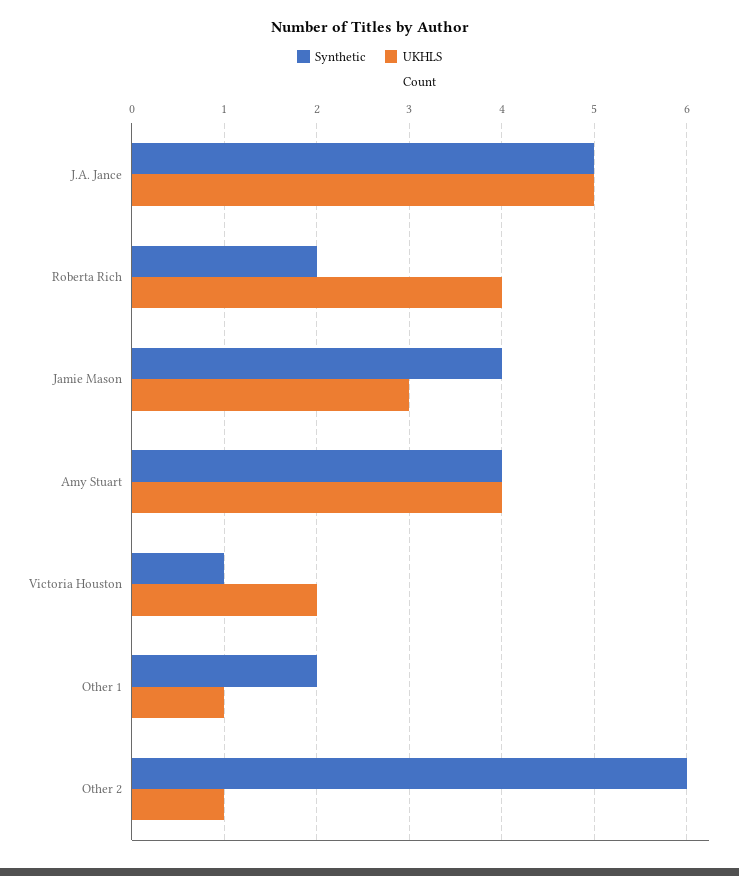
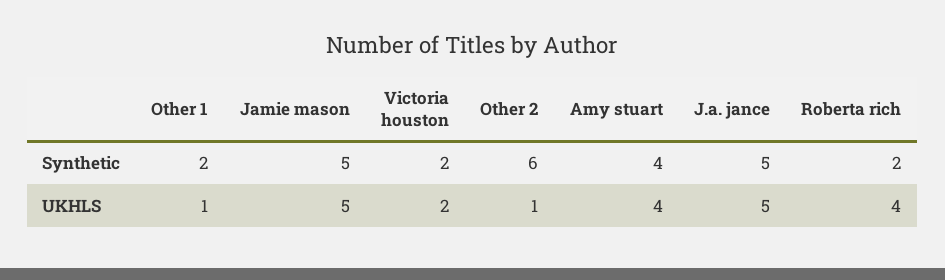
  {
    "Synthetic": {
      "J.A. Jance": 5,
      "Roberta Rich": 2,
-     "Jamie Mason": 4,
+     "Jamie Mason": 5,
      "Amy Stuart": 4,
-     "Victoria Houston": 1,
+     "Victoria Houston": 2,
      "Other 1": 2,
      "Other 2": 6
    },
    "UKHLS": {
      "J.A. Jance": 5,
      "Roberta Rich": 4,
-     "Jamie Mason": 3,
+     "Jamie Mason": 5,
      "Amy Stuart": 4,
      "Victoria Houston": 2,
      "Other 1": 1,
      "Other 2": 1
    }
  }

